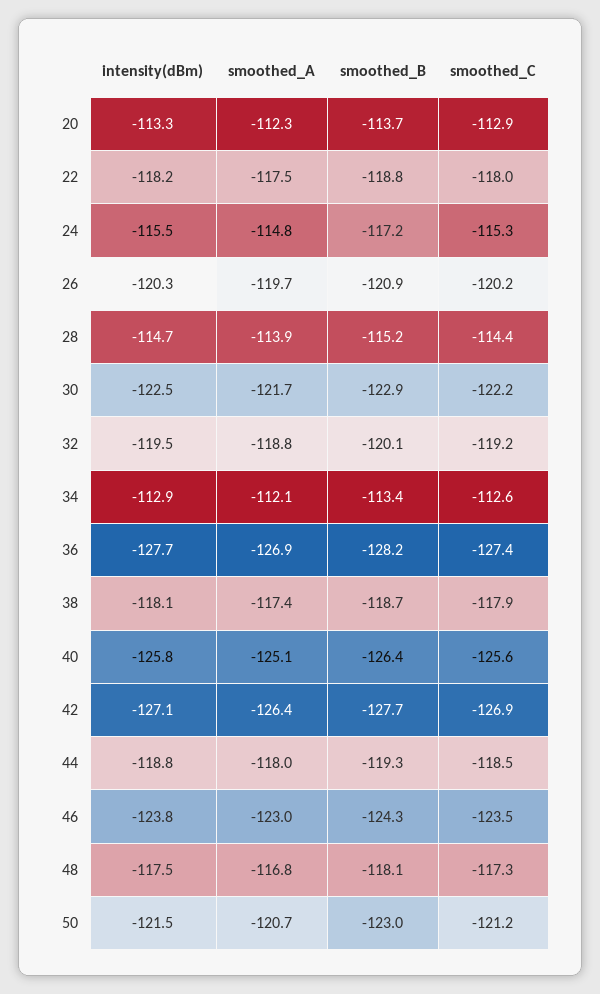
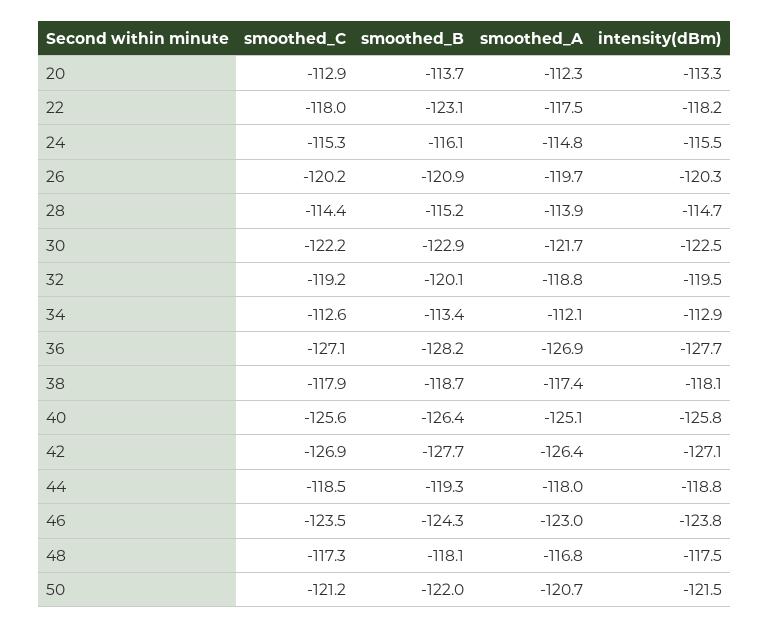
  {
    "intensity(dBm)": {
      "20": -113.3,
      "22": -118.2,
      "24": -115.5,
      "26": -120.3,
      "28": -114.7,
      "30": -122.5,
      "32": -119.5,
      "34": -112.9,
      "36": -127.7,
      "38": -118.1,
      "40": -125.8,
      "42": -127.1,
      "44": -118.8,
      "46": -123.8,
      "48": -117.5,
      "50": -121.5
    },
    "smoothed_A": {
      "20": -112.3,
      "22": -117.5,
      "24": -114.8,
      "26": -119.7,
      "28": -113.9,
      "30": -121.7,
      "32": -118.8,
      "34": -112.1,
      "36": -126.9,
      "38": -117.4,
      "40": -125.1,
      "42": -126.4,
      "44": -118,
      "46": -123,
      "48": -116.8,
      "50": -120.7
    },
    "smoothed_B": {
      "20": -113.7,
-     "22": -118.8,
+     "22": -123.1,
-     "24": -117.2,
+     "24": -116.1,
      "26": -120.9,
      "28": -115.2,
      "30": -122.9,
      "32": -120.1,
      "34": -113.4,
      "36": -128.2,
      "38": -118.7,
      "40": -126.4,
      "42": -127.7,
      "44": -119.3,
      "46": -124.3,
      "48": -118.1,
-     "50": -123
+     "50": -122
    },
    "smoothed_C": {
      "20": -112.9,
      "22": -118,
      "24": -115.3,
      "26": -120.2,
      "28": -114.4,
      "30": -122.2,
      "32": -119.2,
      "34": -112.6,
-     "36": -127.4,
+     "36": -127.1,
      "38": -117.9,
      "40": -125.6,
      "42": -126.9,
      "44": -118.5,
      "46": -123.5,
      "48": -117.3,
      "50": -121.2
    }
  }

